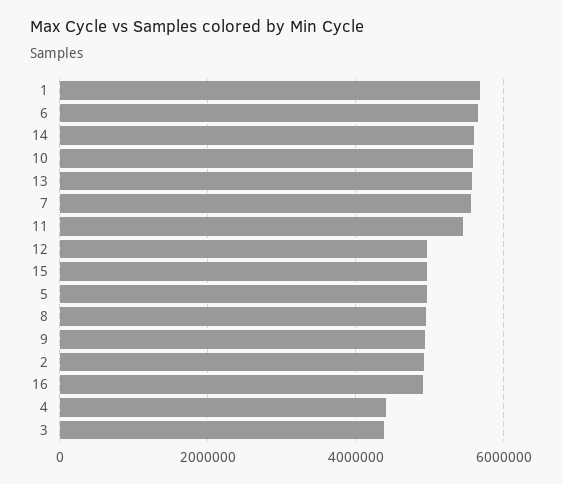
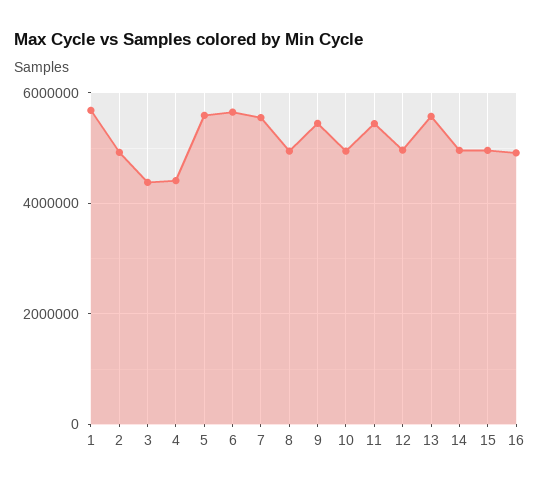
  {
    "1": 5600000,
    "6": 5600000,
-   "14": 5600000,
+   "14": 5000000,
-   "10": 5600000,
+   "10": 5000000,
    "13": 5600000,
    "7": 5600000,
    "11": 5400000,
    "12": 5000000,
    "15": 5000000,
-   "5": 5000000,
+   "5": 5600000,
    "8": 5000000,
-   "9": 5000000,
+   "9": 5400000,
    "2": 5000000,
    "16": 5000000,
    "4": 4400000,
    "3": 4400000
  }

